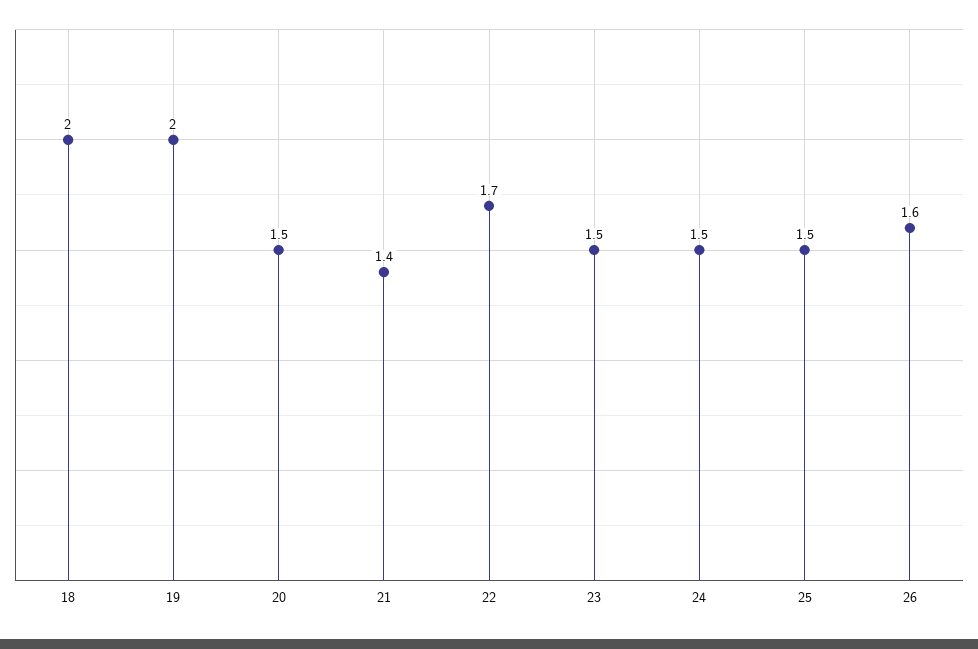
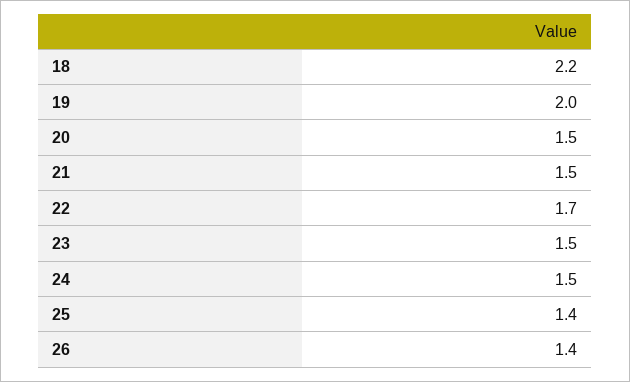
  {
-   "18": 2,
+   "18": 2.2,
    "19": 2,
    "20": 1.5,
-   "21": 1.4,
+   "21": 1.5,
    "22": 1.7,
    "23": 1.5,
    "24": 1.5,
-   "25": 1.5,
+   "25": 1.4,
-   "26": 1.6
+   "26": 1.4
  }

